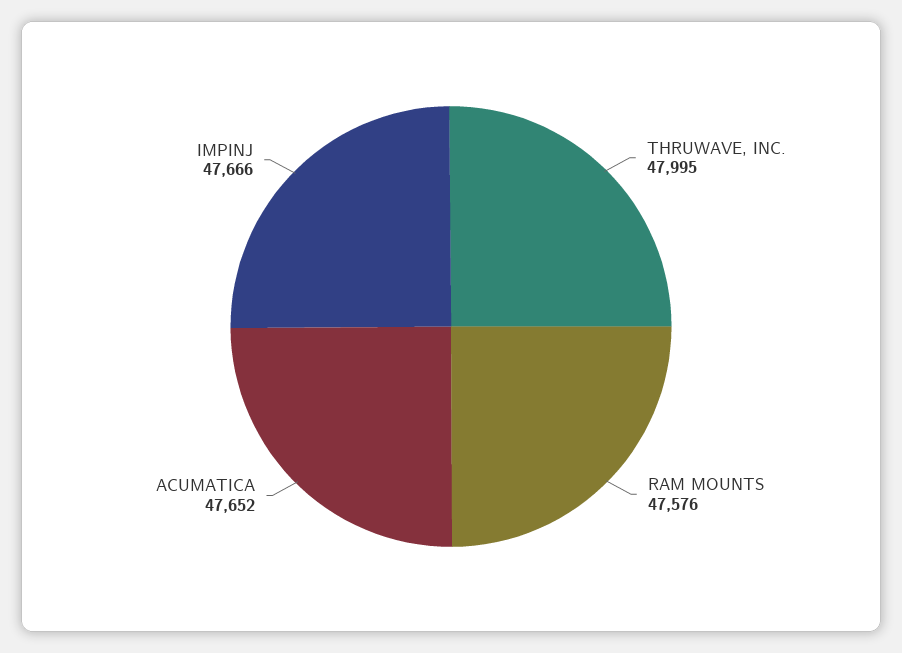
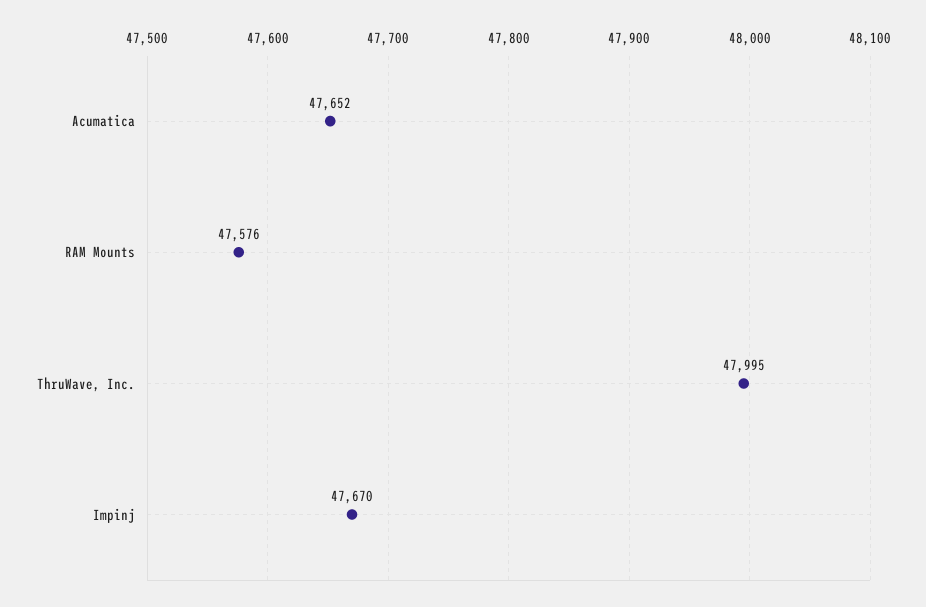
  {
    "THRUWAVE, INC.": 47995,
    "RAM MOUNTS": 47576,
    "ACUMATICA": 47652,
-   "IMPINJ": 47666
+   "IMPINJ": 47670
  }

